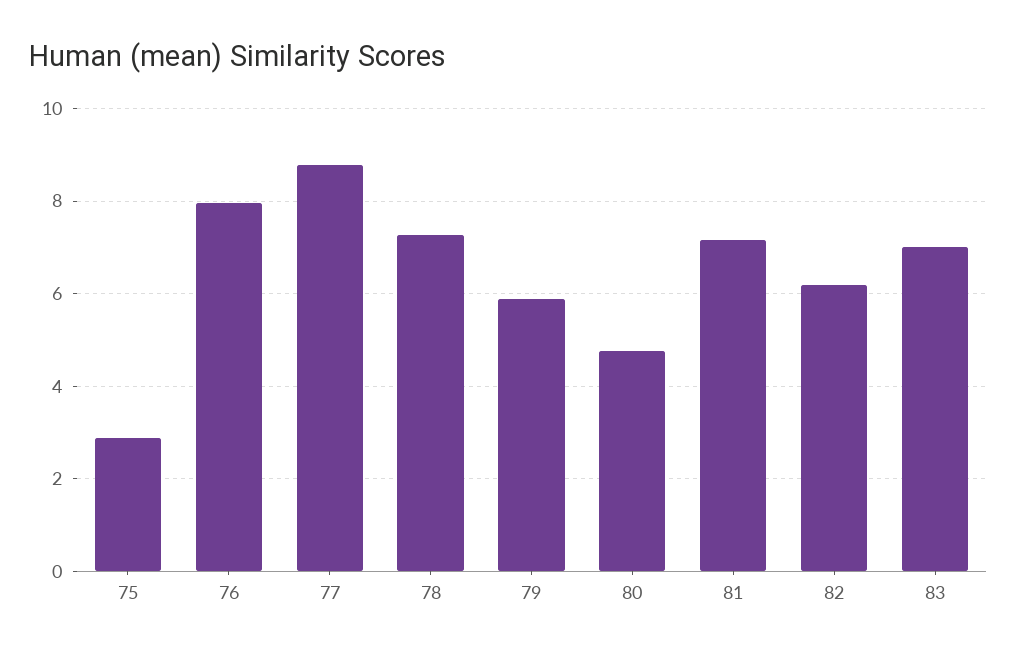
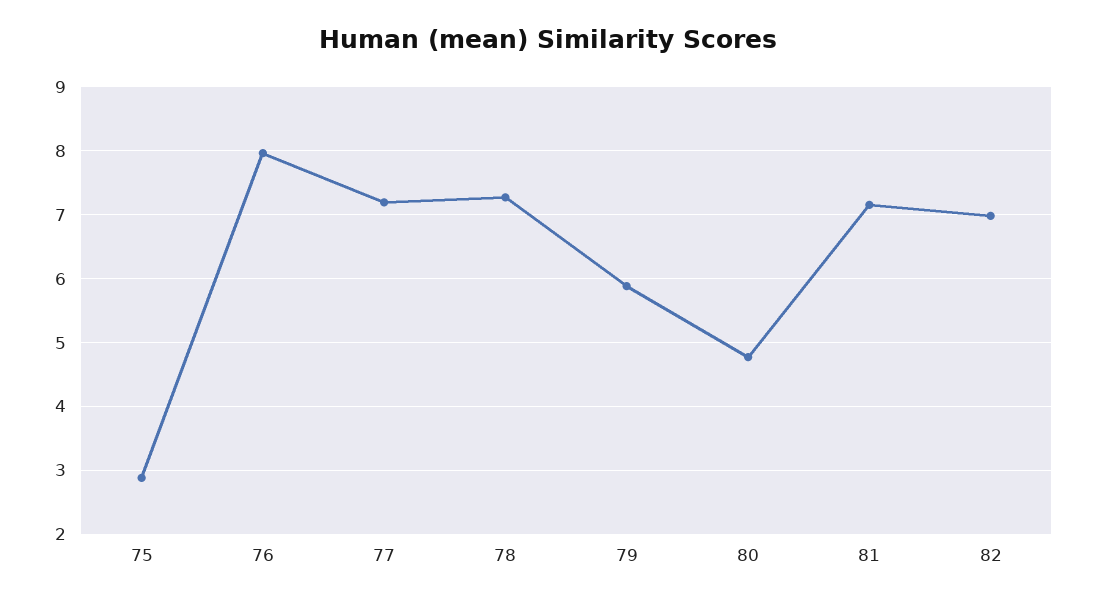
  {
    "75": 2.9,
    "76": 8,
-   "77": 8.8,
+   "77": 7.2,
    "78": 7.3,
    "79": 5.9,
    "80": 4.8,
    "81": 7.2,
-   "82": 6.2,
+   "82": 7
-   "83": 7
  }

